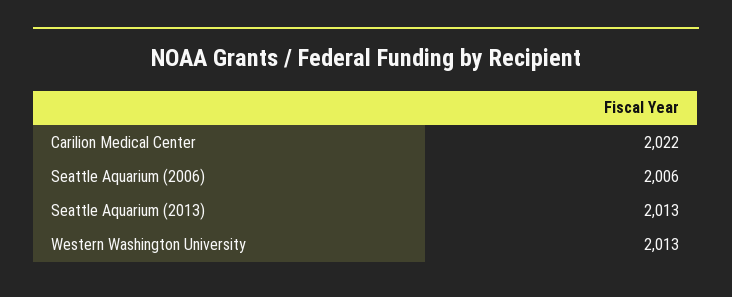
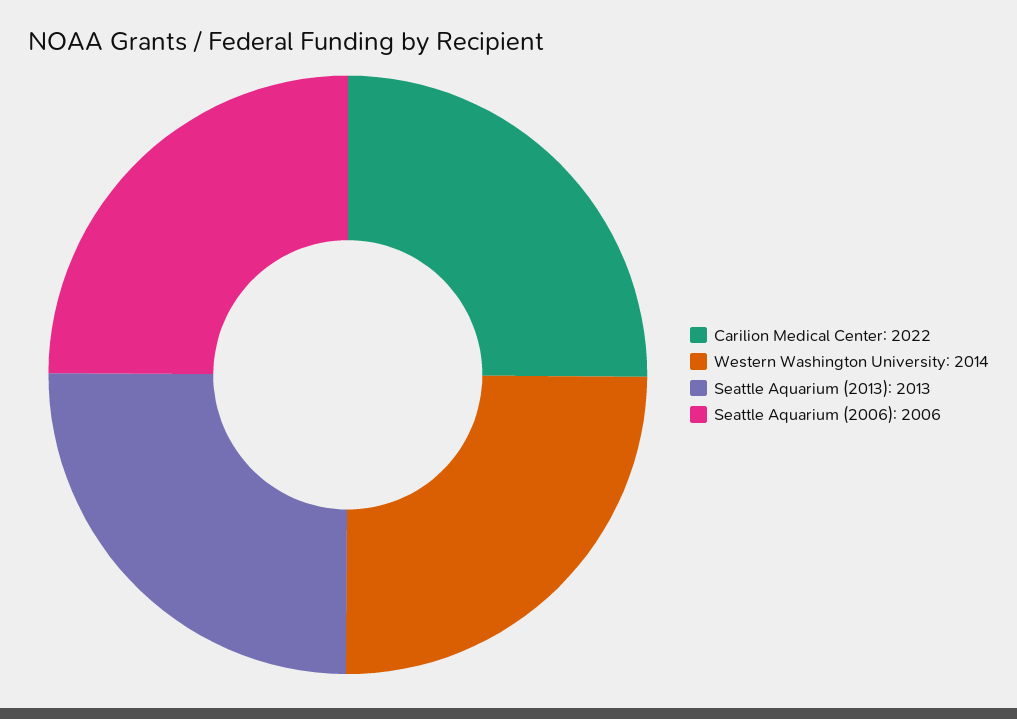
  {
    "Carilion Medical Center": 2022,
    "Seattle Aquarium (2006)": 2006,
    "Seattle Aquarium (2013)": 2013,
-   "Western Washington University": 2013
+   "Western Washington University": 2014
  }

